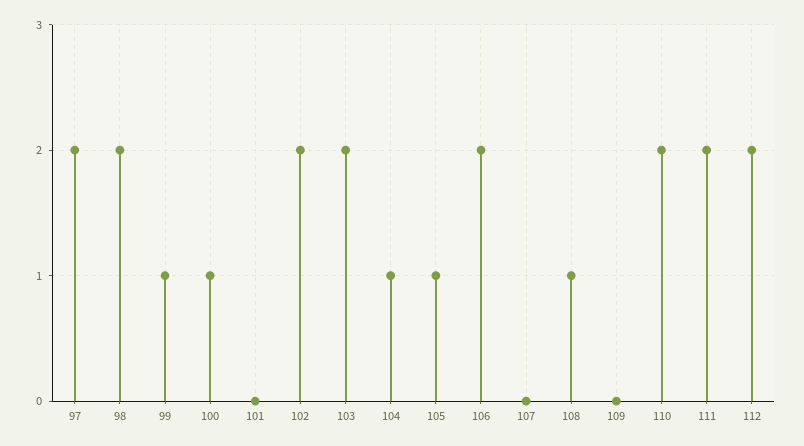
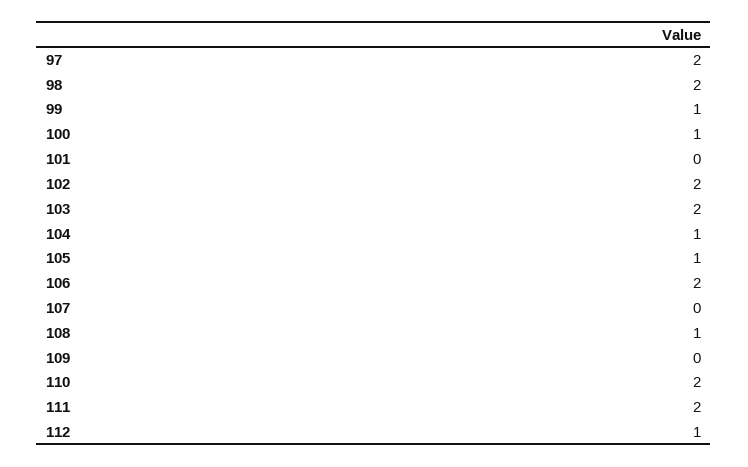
  {
    "97": 2,
    "98": 2,
    "99": 1,
    "100": 1,
    "101": 0,
    "102": 2,
    "103": 2,
    "104": 1,
    "105": 1,
    "106": 2,
    "107": 0,
    "108": 1,
    "109": 0,
    "110": 2,
    "111": 2,
-   "112": 2
+   "112": 1
  }

